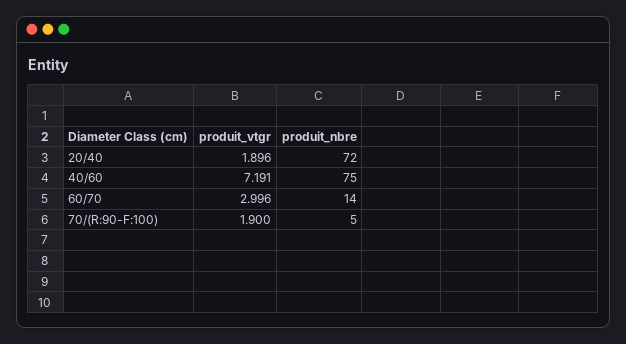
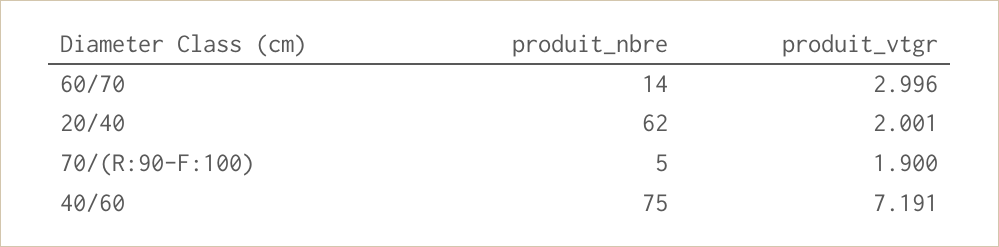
  {
    "produit_vtgr": {
-     "20/40": 1.896,
+     "20/40": 2.001,
      "40/60": 7.191,
      "60/70": 2.996,
      "70/(R:90-F:100)": 1.9
    },
    "produit_nbre": {
-     "20/40": 72,
+     "20/40": 62,
      "40/60": 75,
      "60/70": 14,
      "70/(R:90-F:100)": 5
    }
  }

